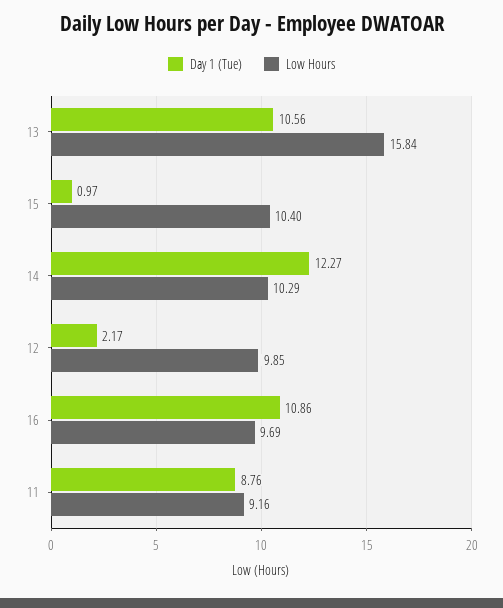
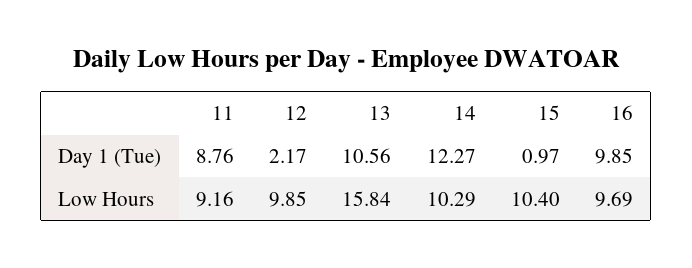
  {
    "Day 1 (Tue)": {
      "13": 10.56,
      "15": 0.97,
      "14": 12.27,
      "12": 2.17,
-     "16": 10.86,
+     "16": 9.85,
      "11": 8.76
    },
    "Low Hours": {
      "13": 15.84,
      "15": 10.4,
      "14": 10.29,
      "12": 9.85,
      "16": 9.69,
      "11": 9.16
    }
  }

